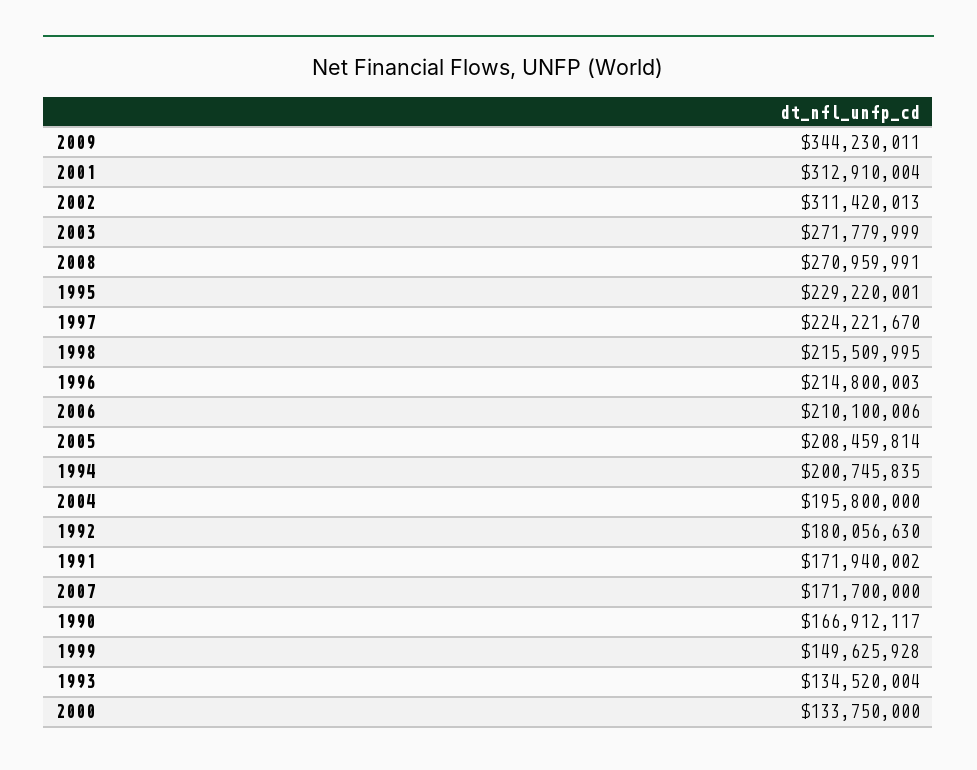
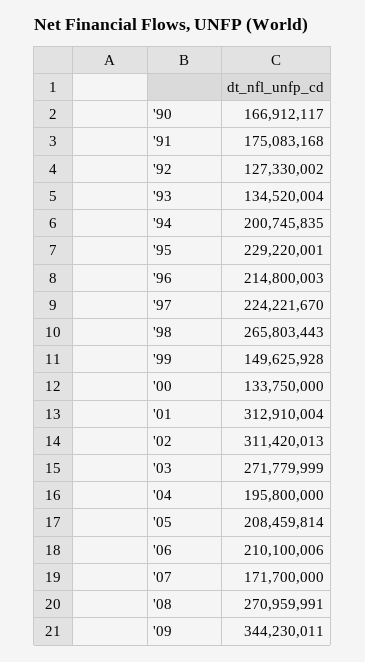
  {
    "2009": 344230011,
    "2001": 312910004,
    "2002": 311420013,
    "2003": 271779999,
    "2008": 270959991,
    "1995": 229220001,
    "1997": 224221670,
-   "1998": 215509995,
+   "1998": 265803443,
    "1996": 214800003,
    "2006": 210100006,
    "2005": 208459814,
    "1994": 200745835,
    "2004": 195800000,
-   "1992": 180056630,
+   "1992": 127330002,
-   "1991": 171940002,
+   "1991": 175083168,
    "2007": 171700000,
    "1990": 166912117,
    "1999": 149625928,
    "1993": 134520004,
    "2000": 133750000
  }

